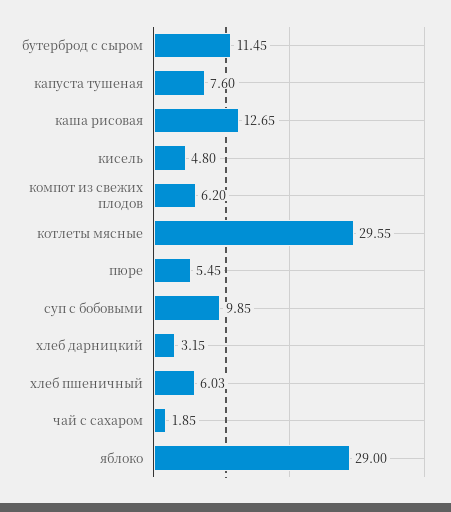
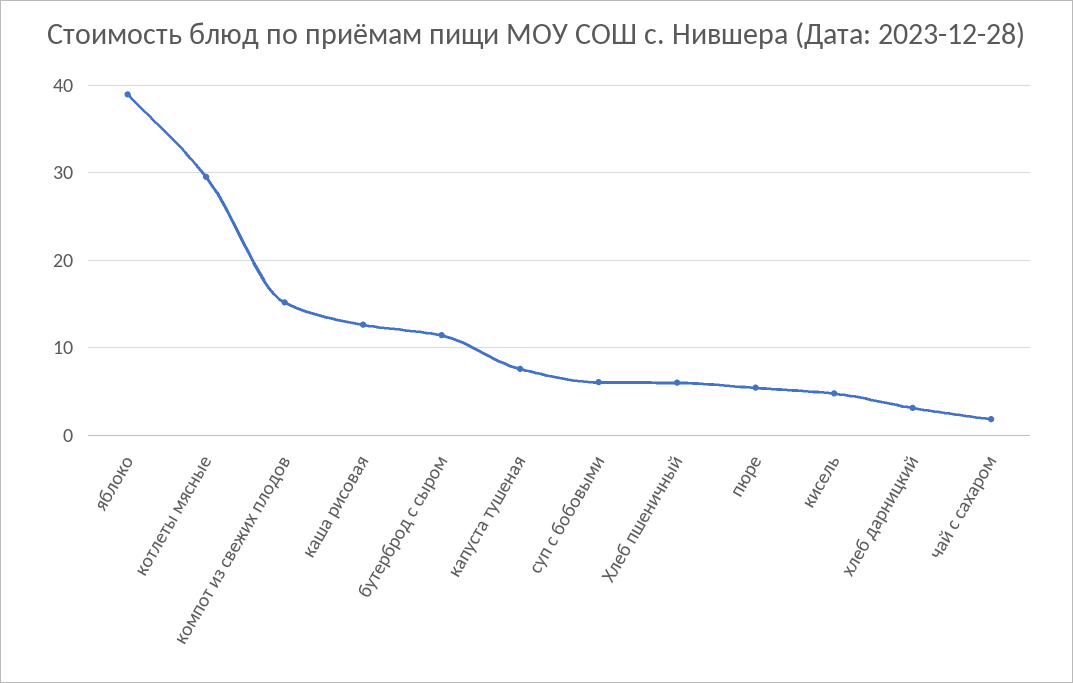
  {
    "бутерброд с сыром": 11.45,
    "капуста тушеная": 7.6,
    "каша рисовая": 12.65,
    "кисель": 4.8,
-   "компот из свежих плодов": 6.2,
+   "компот из свежих плодов": 15,
    "котлеты мясные": 29.55,
    "пюре": 5.45,
-   "суп с бобовыми": 9.85,
+   "суп с бобовыми": 6,
    "хлеб дарницкий": 3.15,
    "хлеб пшеничный": 6.03,
    "чай с сахаром": 1.85,
-   "яблоко": 29
+   "яблоко": 39
  }

